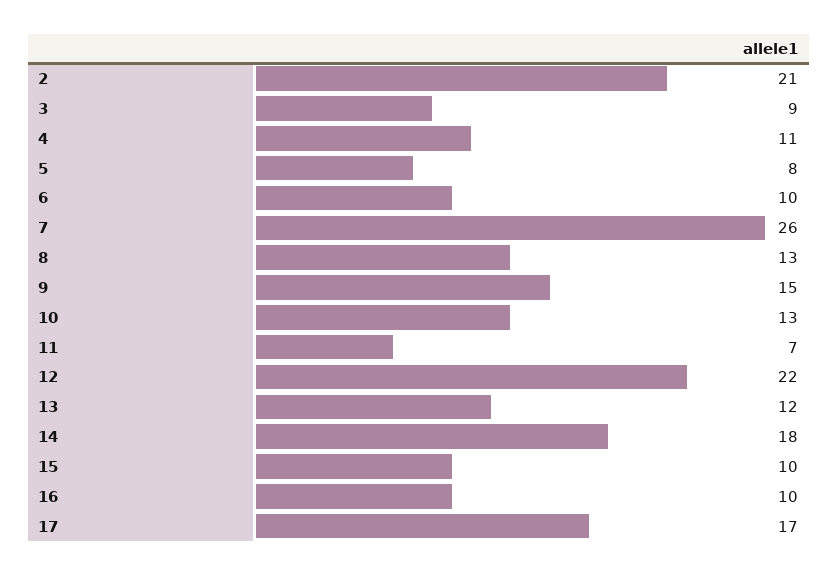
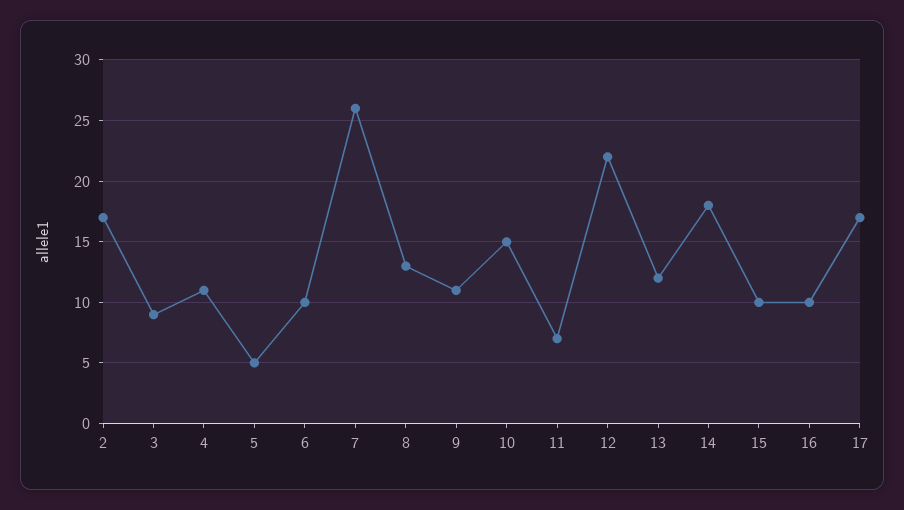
  {
-   "2": 21,
+   "2": 17,
    "3": 9,
    "4": 11,
-   "5": 8,
+   "5": 5,
    "6": 10,
    "7": 26,
    "8": 13,
-   "9": 15,
+   "9": 11,
-   "10": 13,
+   "10": 15,
    "11": 7,
    "12": 22,
    "13": 12,
    "14": 18,
    "15": 10,
    "16": 10,
    "17": 17
  }

